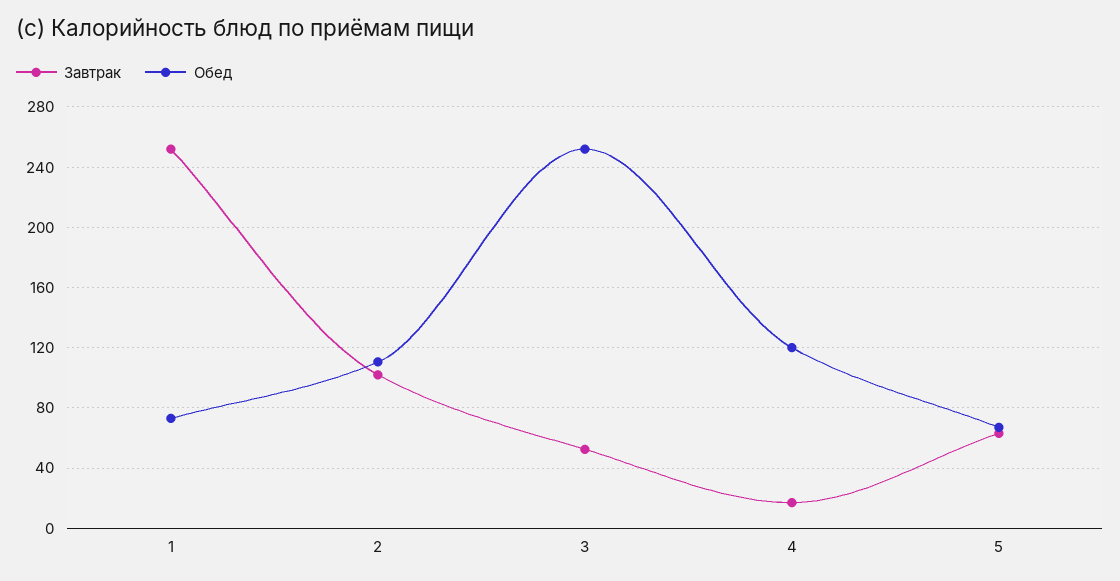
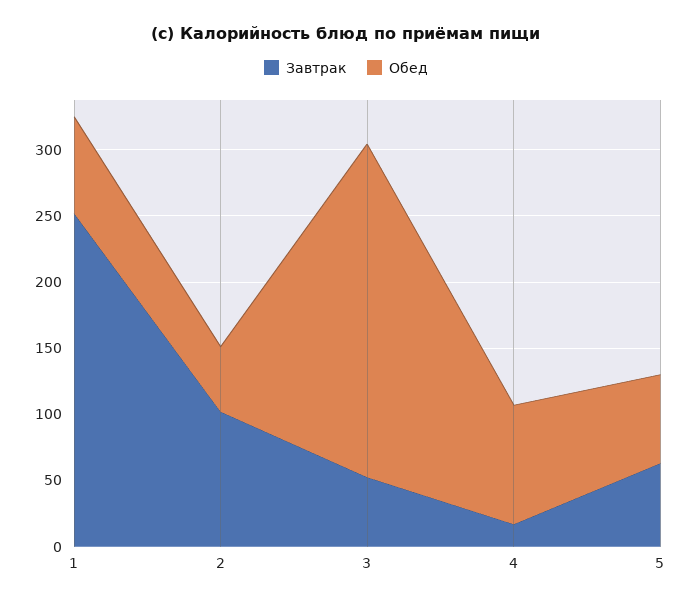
  {
    "Завтрак": {
      "1": 250,
      "2": 100,
      "3": 50,
      "4": 15,
      "5": 65
    },
    "Обед": {
      "1": 75,
-     "2": 110,
+     "2": 50,
      "3": 250,
-     "4": 120,
+     "4": 90,
      "5": 65
    }
  }

